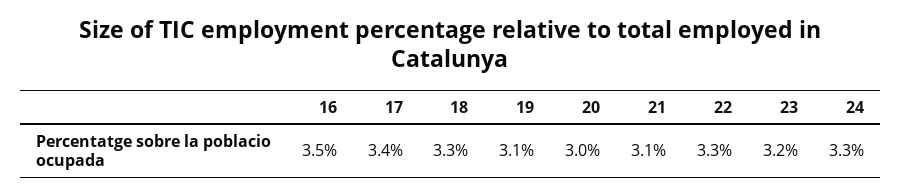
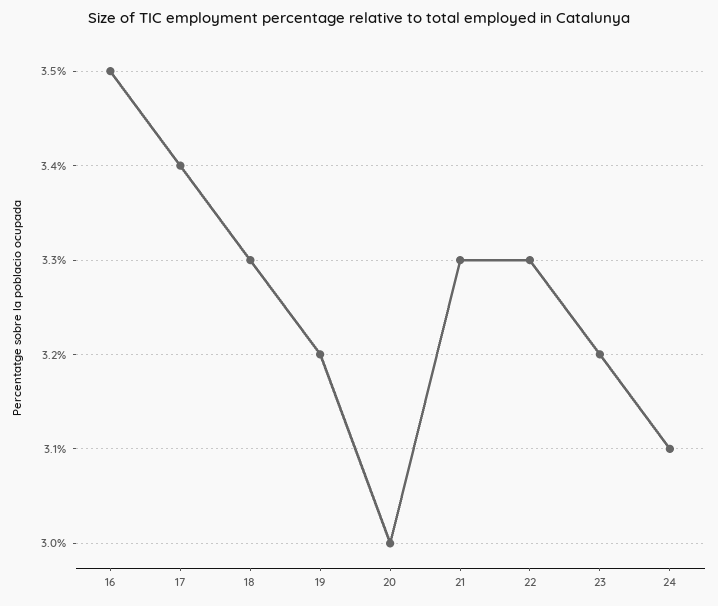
  {
    "16": 3.5,
    "17": 3.4,
    "18": 3.3,
-   "19": 3.1,
+   "19": 3.2,
    "20": 3,
-   "21": 3.1,
+   "21": 3.3,
    "22": 3.3,
    "23": 3.2,
-   "24": 3.3
+   "24": 3.1
  }

